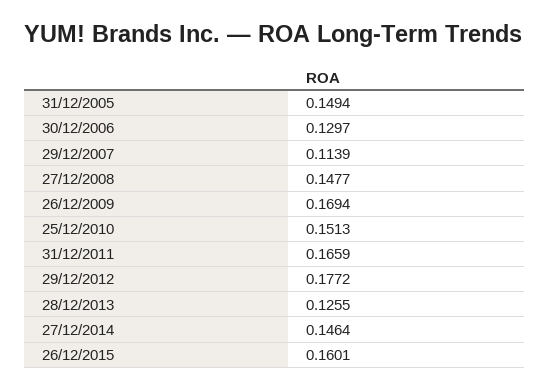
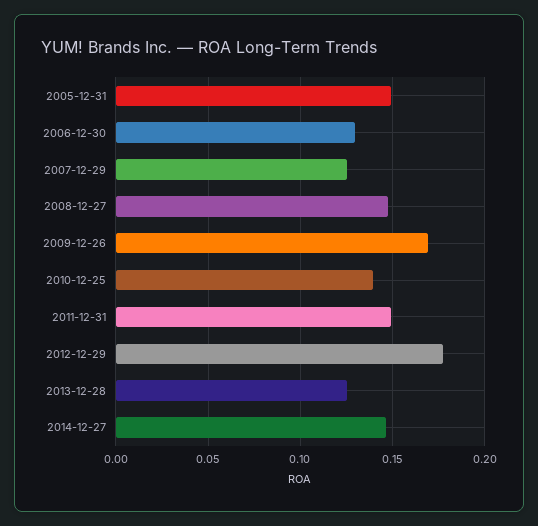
  {
    "31/12/2005": 0.1494,
    "30/12/2006": 0.1297,
-   "29/12/2007": 0.1139,
+   "29/12/2007": 0.125,
    "27/12/2008": 0.1477,
    "26/12/2009": 0.1694,
-   "25/12/2010": 0.1513,
+   "25/12/2010": 0.14,
-   "31/12/2011": 0.1659,
+   "31/12/2011": 0.15,
    "29/12/2012": 0.1772,
    "28/12/2013": 0.1255,
-   "27/12/2014": 0.1464,
+   "27/12/2014": 0.1464
-   "26/12/2015": 0.1601
  }

